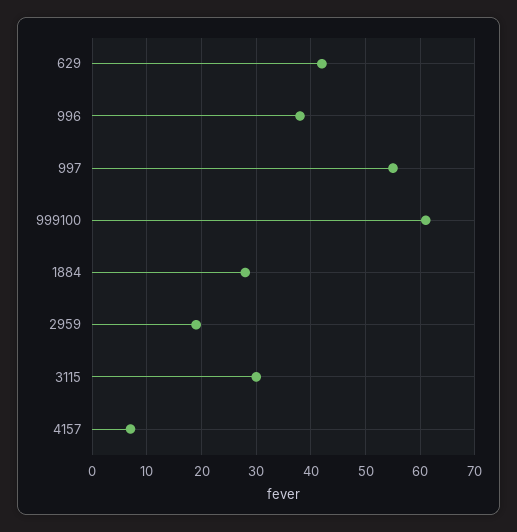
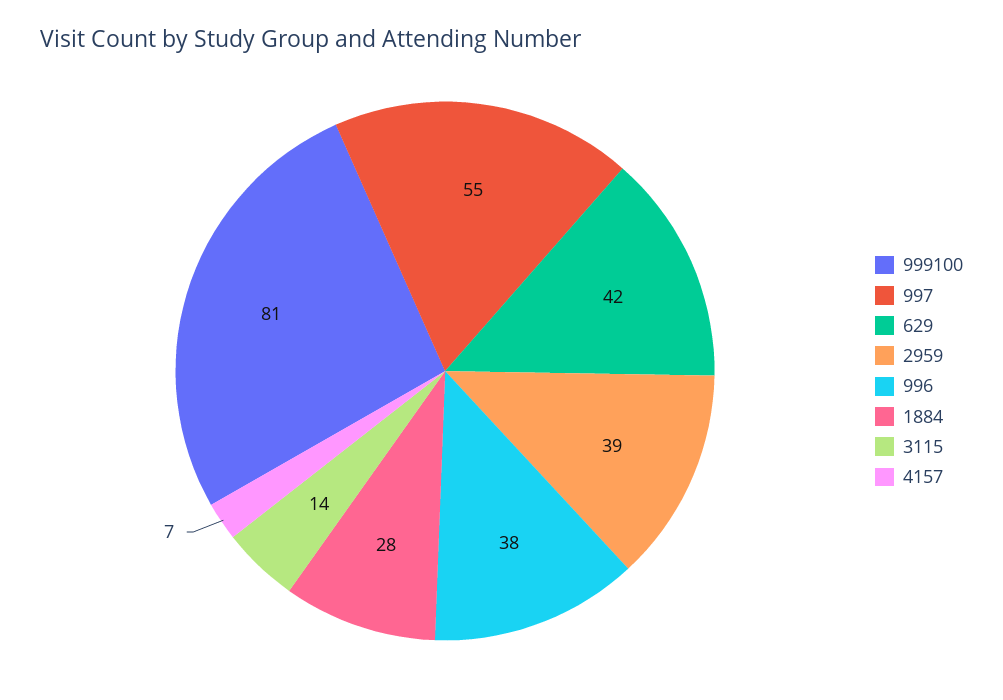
  {
    "629": 42,
    "996": 38,
    "997": 55,
-   "999100": 60,
+   "999100": 81,
    "1884": 28,
-   "2959": 20,
+   "2959": 39,
-   "3115": 30,
+   "3115": 14,
    "4157": 7
  }

